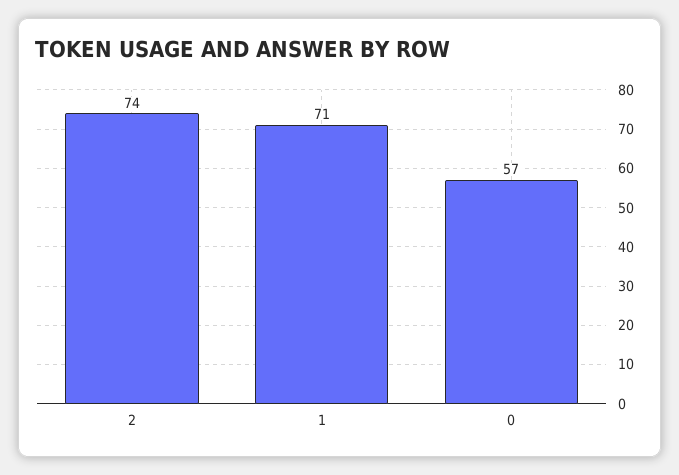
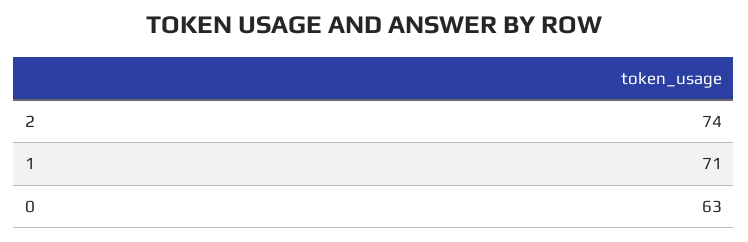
  {
    "2": 74,
    "1": 71,
-   "0": 57
+   "0": 63
  }

